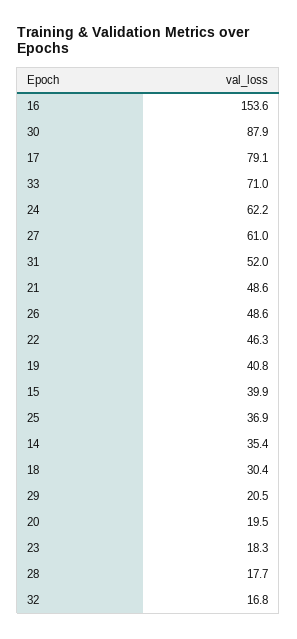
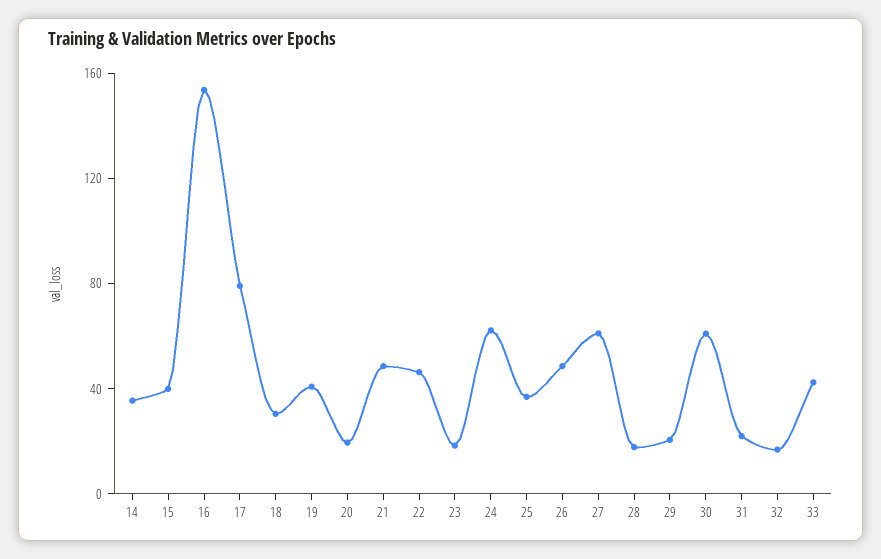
  {
    "16": 153.6,
-   "30": 87.9,
+   "30": 60,
    "17": 79.1,
-   "33": 71,
+   "33": 40,
    "24": 62.2,
    "27": 61,
-   "31": 52,
+   "31": 20,
    "21": 48.6,
    "26": 48.6,
    "22": 46.3,
    "19": 40.8,
    "15": 39.9,
    "25": 36.9,
    "14": 35.4,
    "18": 30.4,
    "29": 20.5,
    "20": 19.5,
    "23": 18.3,
    "28": 17.7,
    "32": 16.8
  }

